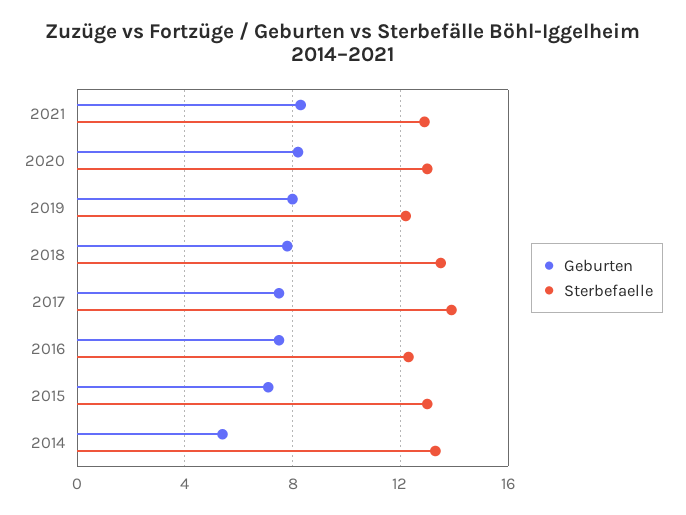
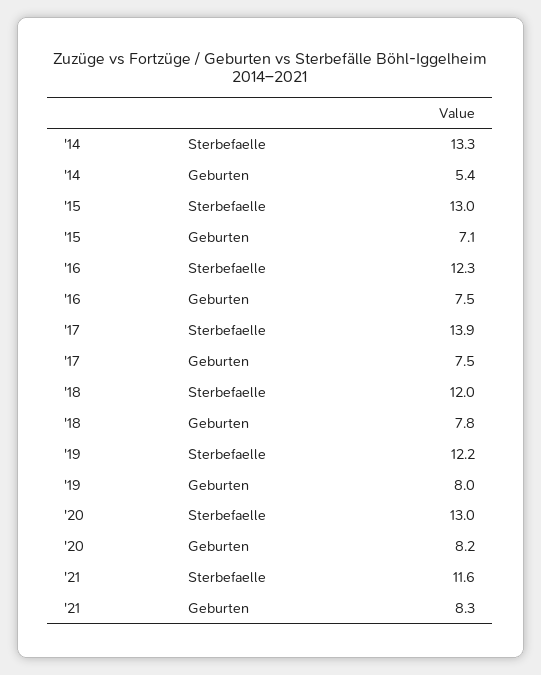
  {
    "Geburten": {
      "2021": 8.3,
      "2020": 8.2,
      "2019": 8,
      "2018": 7.8,
      "2017": 7.5,
      "2016": 7.5,
      "2015": 7.1,
      "2014": 5.4
    },
    "Sterbefaelle": {
-     "2021": 13,
+     "2021": 11.6,
      "2020": 13,
      "2019": 12.2,
-     "2018": 13.5,
+     "2018": 12,
      "2017": 13.9,
      "2016": 12.3,
      "2015": 13,
      "2014": 13.3
    }
  }

